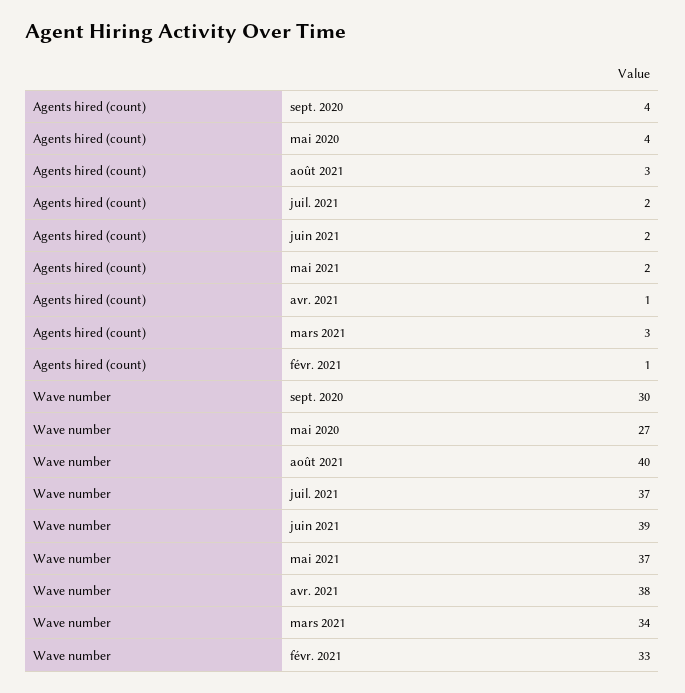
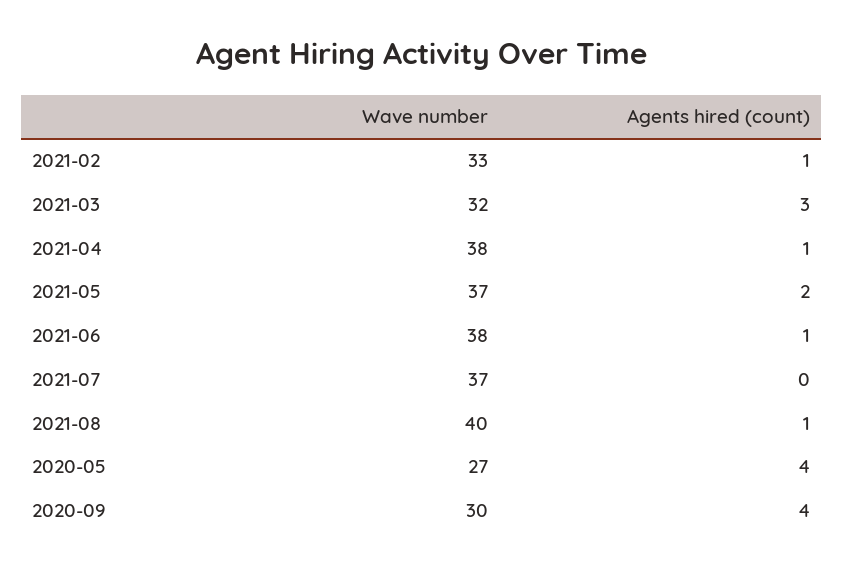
  {
    "Agents hired (count)": {
      "sept. 2020": 4,
      "mai 2020": 4,
-     "août 2021": 3,
+     "août 2021": 1,
-     "juil. 2021": 2,
+     "juil. 2021": 0,
-     "juin 2021": 2,
+     "juin 2021": 1,
      "mai 2021": 2,
      "avr. 2021": 1,
      "mars 2021": 3,
      "févr. 2021": 1
    },
    "Wave number": {
      "sept. 2020": 30,
      "mai 2020": 27,
      "août 2021": 40,
      "juil. 2021": 37,
-     "juin 2021": 39,
+     "juin 2021": 38,
      "mai 2021": 37,
      "avr. 2021": 38,
-     "mars 2021": 34,
+     "mars 2021": 32,
      "févr. 2021": 33
    }
  }

